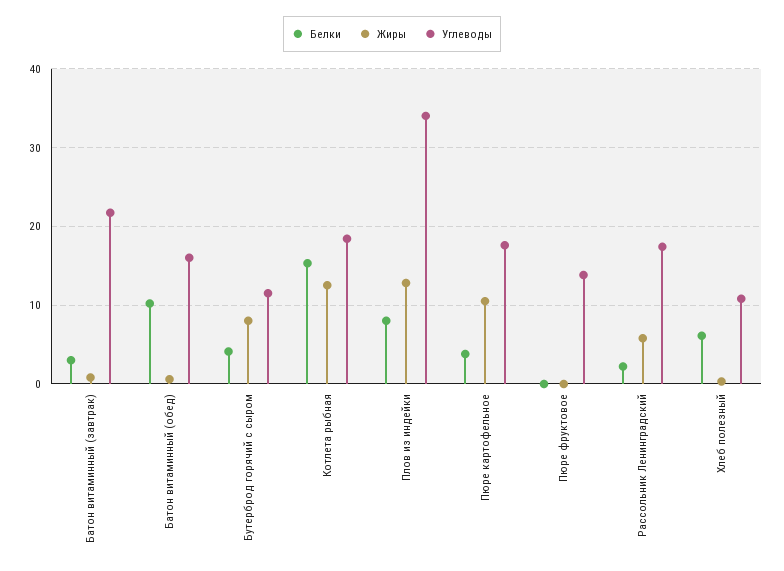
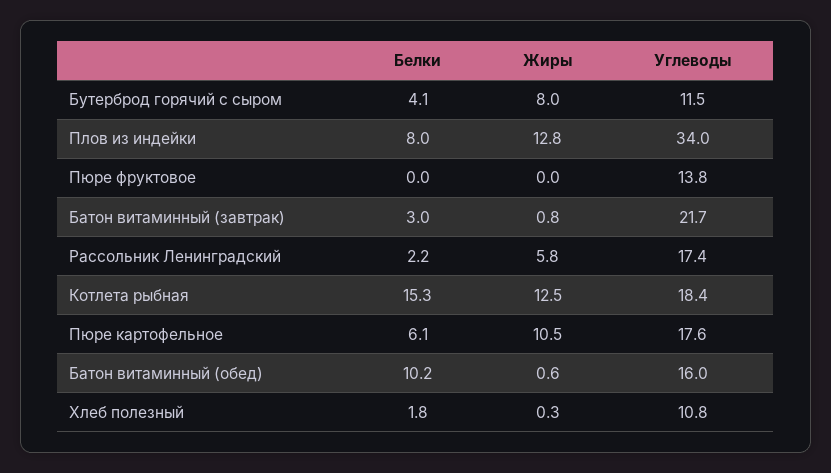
  {
    "Белки": {
      "Батон витаминный (завтрак)": 3,
      "Батон витаминный (обед)": 10.2,
      "Бутерброд горячий с сыром": 4.1,
      "Котлета рыбная": 15.3,
      "Плов из индейки": 8,
-     "Пюре картофельное": 4,
+     "Пюре картофельное": 6.1,
      "Пюре фруктовое": 0,
      "Рассольник Ленинградский": 2.2,
-     "Хлеб полезный": 6
+     "Хлеб полезный": 1.8
    },
    "Жиры": {
      "Батон витаминный (завтрак)": 0.8,
      "Батон витаминный (обед)": 0.6,
      "Бутерброд горячий с сыром": 8,
      "Котлета рыбная": 12.5,
      "Плов из индейки": 12.8,
      "Пюре картофельное": 10.5,
      "Пюре фруктовое": 0,
      "Рассольник Ленинградский": 5.8,
      "Хлеб полезный": 0.3
    },
    "Углеводы": {
      "Батон витаминный (завтрак)": 21.7,
      "Батон витаминный (обед)": 16,
      "Бутерброд горячий с сыром": 11.5,
      "Котлета рыбная": 18.4,
      "Плов из индейки": 34,
      "Пюре картофельное": 17.6,
      "Пюре фруктовое": 13.8,
      "Рассольник Ленинградский": 17.4,
      "Хлеб полезный": 10.8
    }
  }

